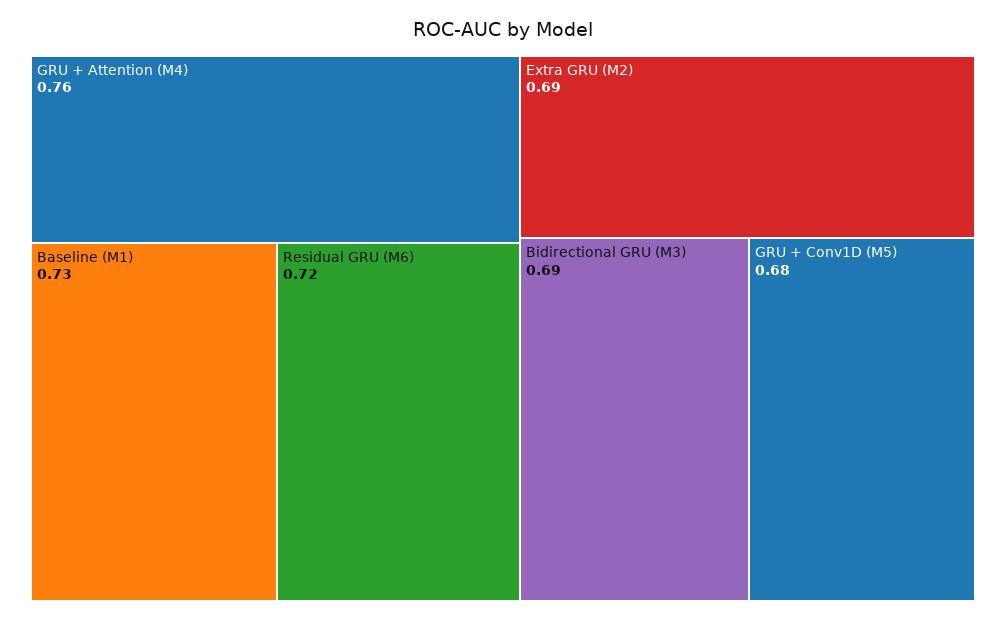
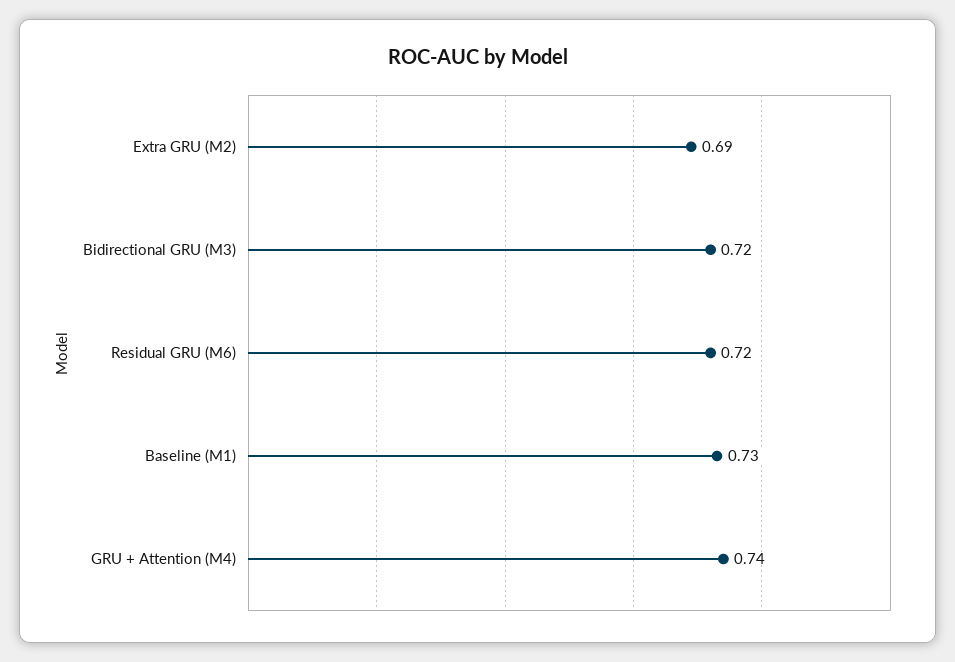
  {
-   "GRU + Attention (M4)": 0.76,
+   "GRU + Attention (M4)": 0.74,
    "Baseline (M1)": 0.73,
    "Residual GRU (M6)": 0.72,
    "Extra GRU (M2)": 0.69,
-   "Bidirectional GRU (M3)": 0.69,
+   "Bidirectional GRU (M3)": 0.72
-   "GRU + Conv1D (M5)": 0.68
  }

